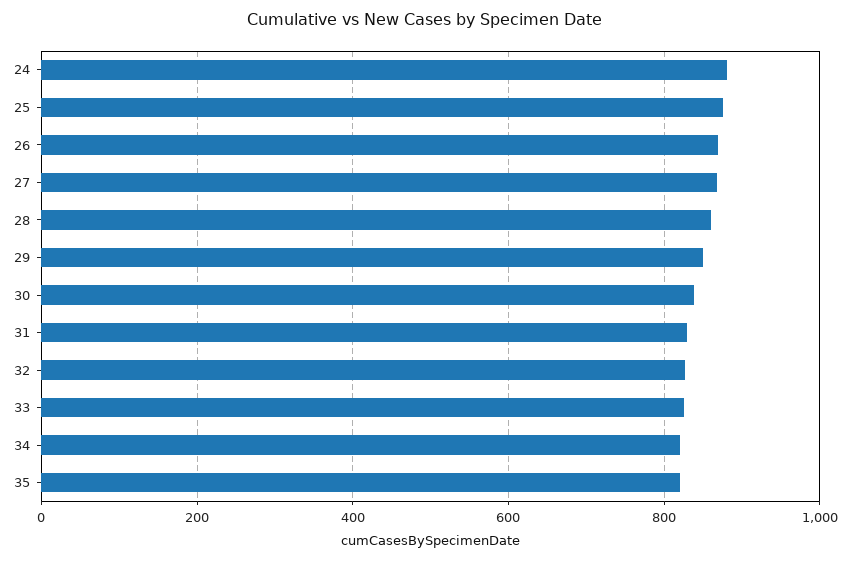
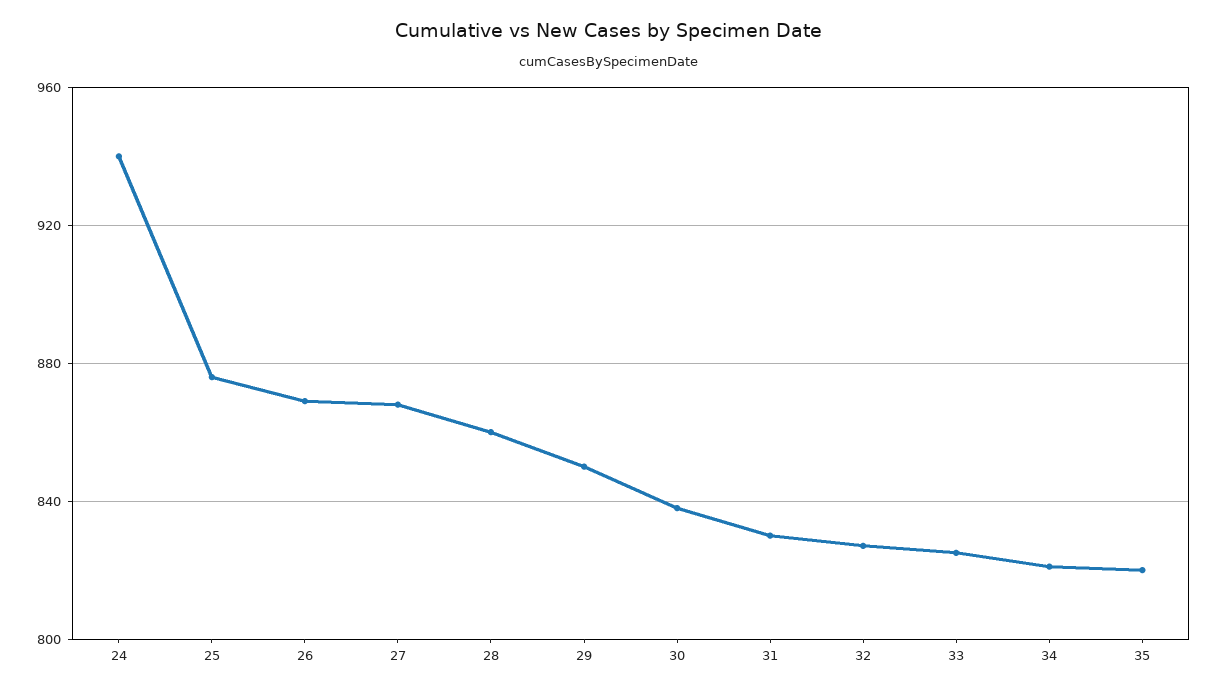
  {
-   "24": 880,
+   "24": 940,
    "25": 875,
    "26": 870,
    "27": 870,
    "28": 860,
    "29": 850,
    "30": 840,
    "31": 830,
    "32": 825,
    "33": 825,
    "34": 820,
    "35": 820
  }

